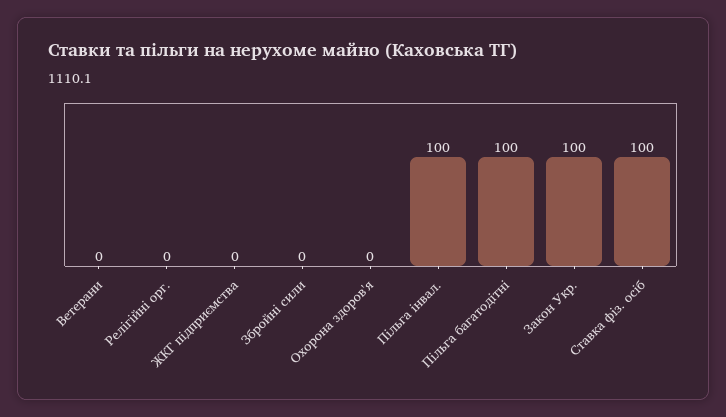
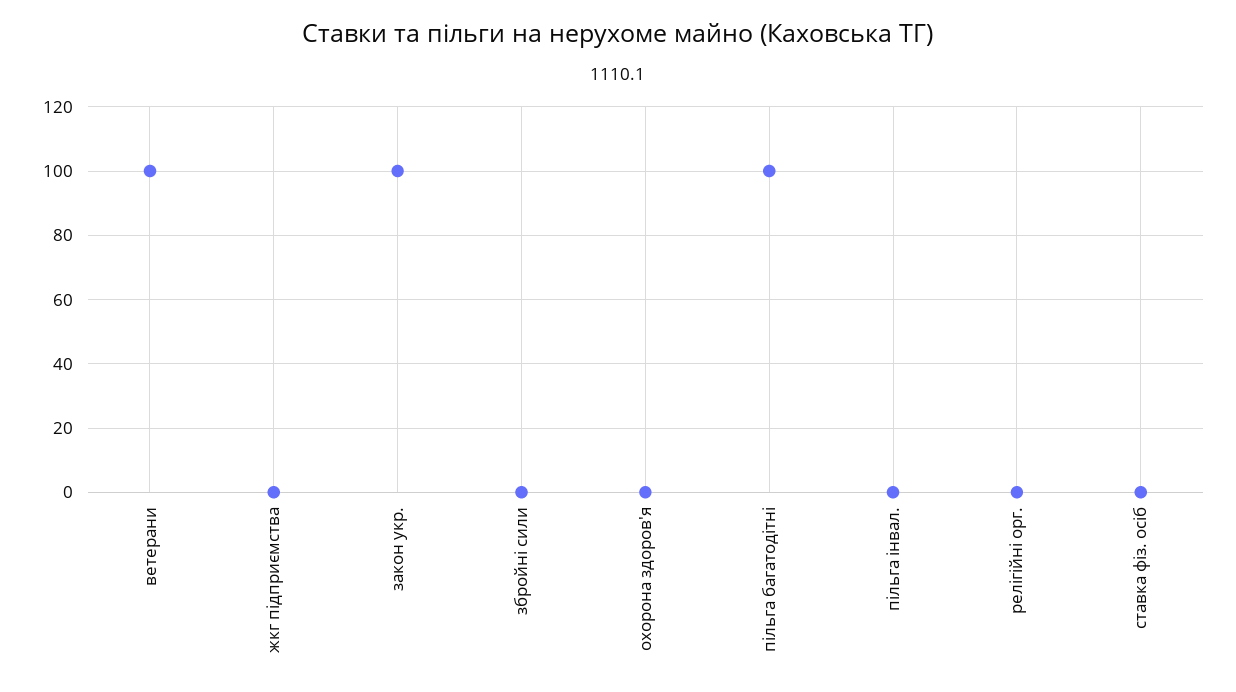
  {
-   "Ветерани": 0,
+   "Ветерани": 100,
    "Релігійні орг.": 0,
    "ЖКГ підприємства": 0,
    "Збройні сили": 0,
    "Охорона здоров'я": 0,
-   "Пільга інвал.": 100,
+   "Пільга інвал.": 0,
    "Пільга багатодітні": 100,
    "Закон Укр.": 100,
-   "Ставка фіз. осіб": 100
+   "Ставка фіз. осіб": 0
  }

